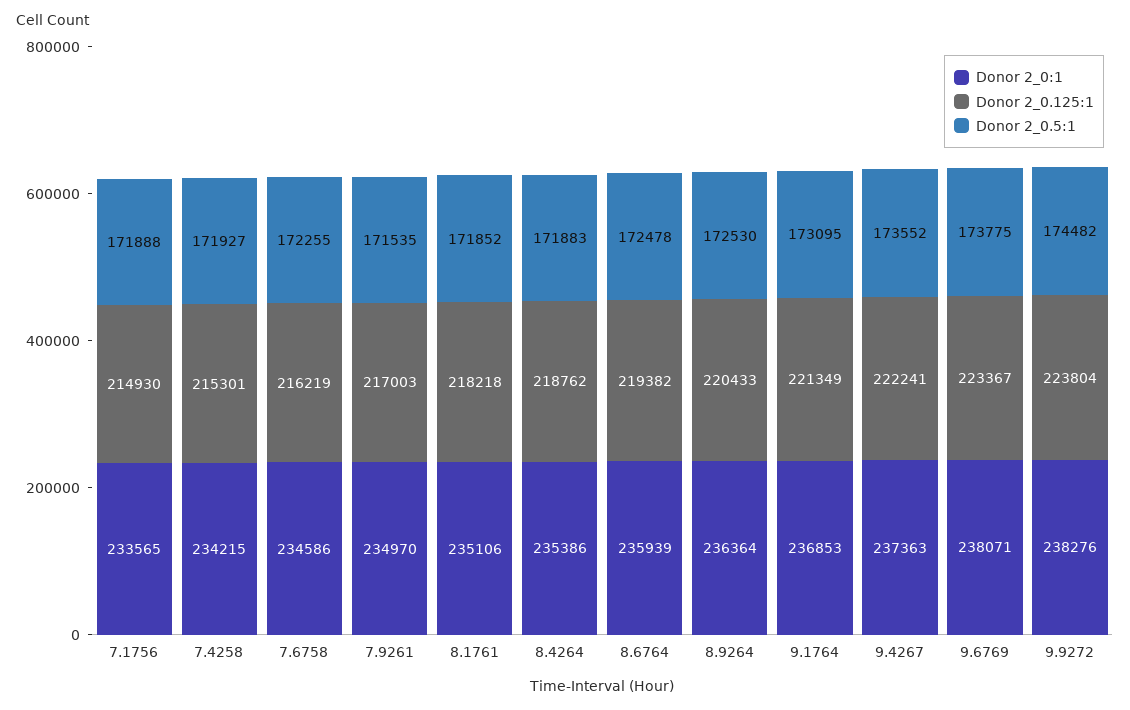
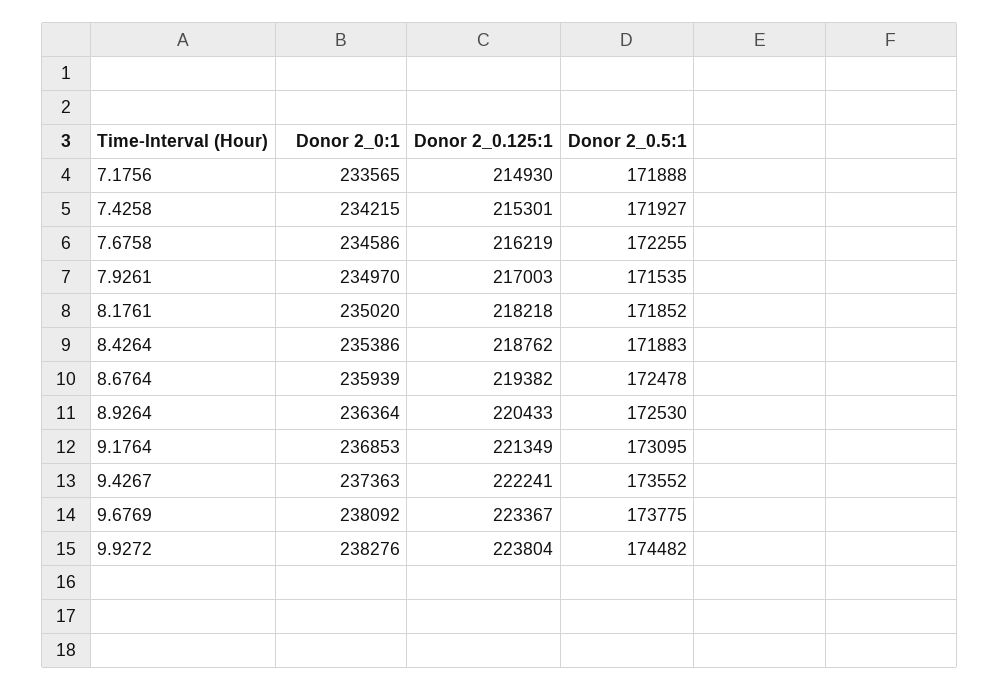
  {
    "Donor 2_0:1": {
      "7.1756": 233565,
      "7.4258": 234215,
      "7.6758": 234586,
      "7.9261": 234970,
-     "8.1761": 235106,
+     "8.1761": 235020,
      "8.4264": 235386,
      "8.6764": 235939,
      "8.9264": 236364,
      "9.1764": 236853,
      "9.4267": 237363,
-     "9.6769": 238071,
+     "9.6769": 238092,
      "9.9272": 238276
    },
    "Donor 2_0.125:1": {
      "7.1756": 214930,
      "7.4258": 215301,
      "7.6758": 216219,
      "7.9261": 217003,
      "8.1761": 218218,
      "8.4264": 218762,
      "8.6764": 219382,
      "8.9264": 220433,
      "9.1764": 221349,
      "9.4267": 222241,
      "9.6769": 223367,
      "9.9272": 223804
    },
    "Donor 2_0.5:1": {
      "7.1756": 171888,
      "7.4258": 171927,
      "7.6758": 172255,
      "7.9261": 171535,
      "8.1761": 171852,
      "8.4264": 171883,
      "8.6764": 172478,
      "8.9264": 172530,
      "9.1764": 173095,
      "9.4267": 173552,
      "9.6769": 173775,
      "9.9272": 174482
    }
  }

